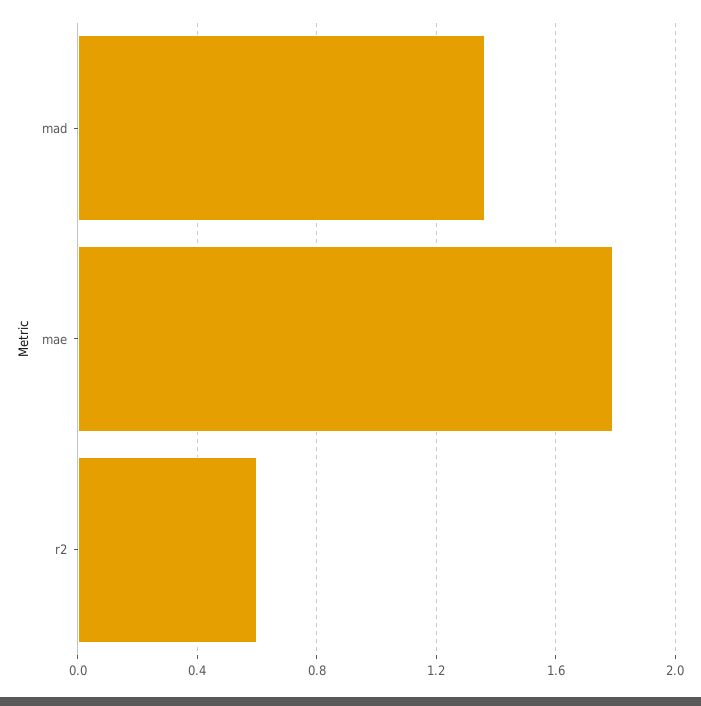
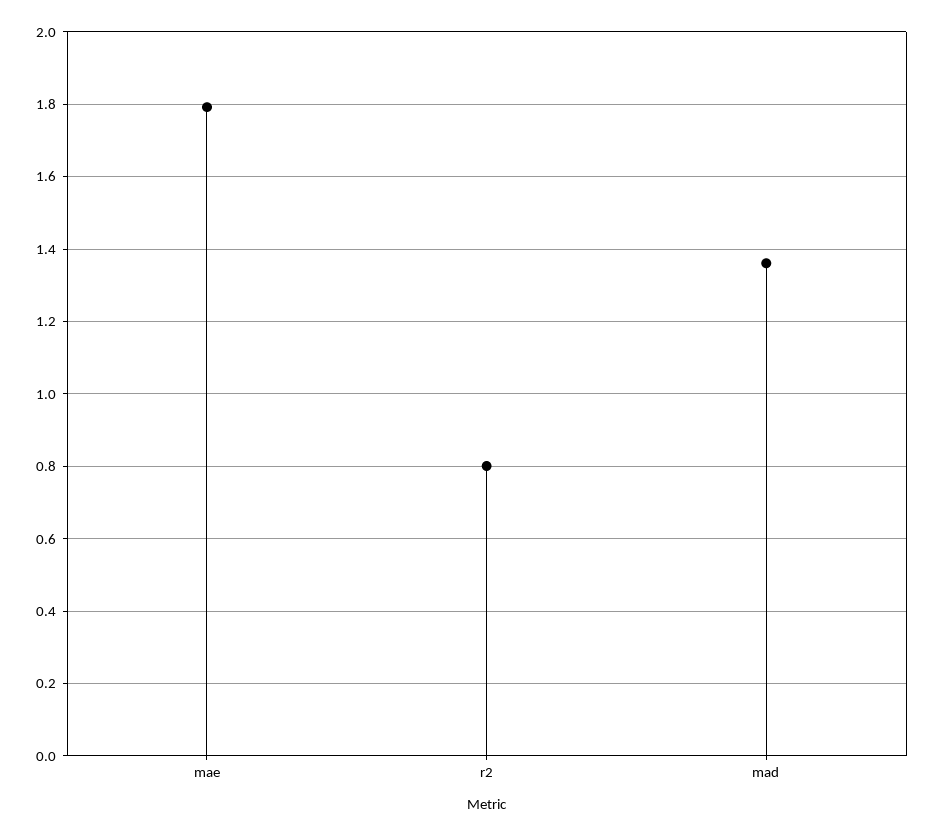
  {
    "mad": 1.36,
    "mae": 1.8,
-   "r2": 0.6
+   "r2": 0.8
  }

